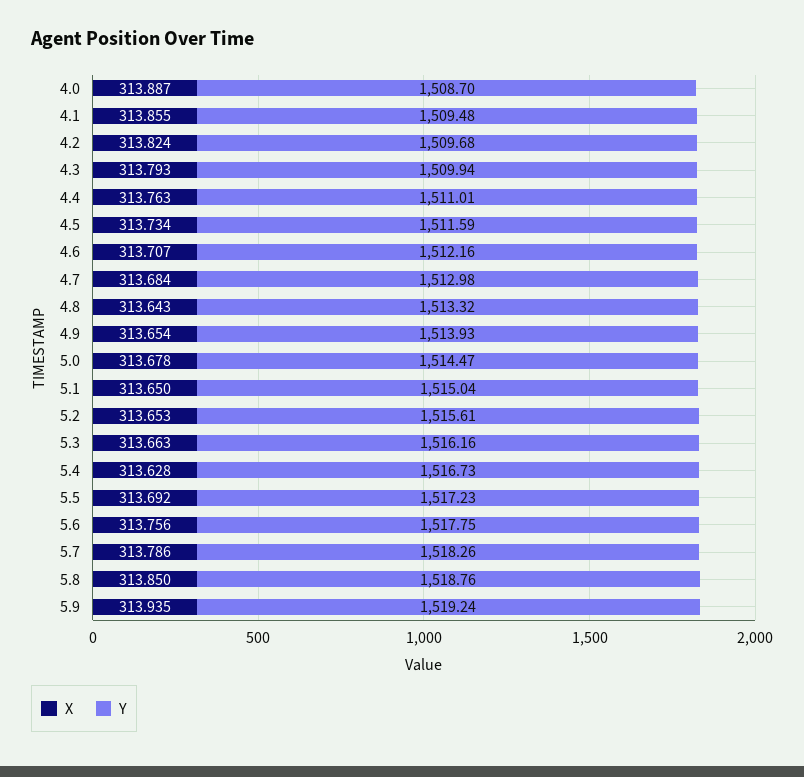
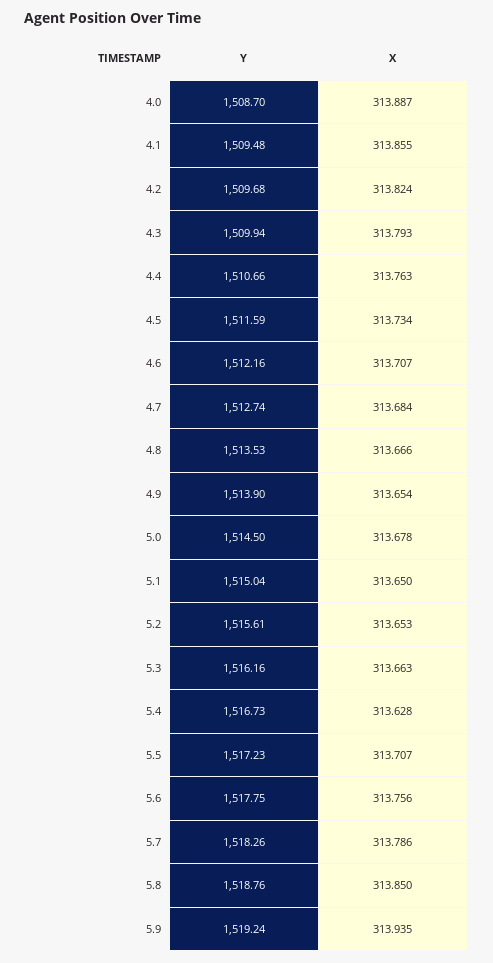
  {
    "X": {
      "4.0": 313.887,
      "4.1": 313.855,
      "4.2": 313.824,
      "4.3": 313.793,
      "4.4": 313.763,
      "4.5": 313.734,
      "4.6": 313.707,
      "4.7": 313.684,
-     "4.8": 313.643,
+     "4.8": 313.666,
      "4.9": 313.654,
      "5.0": 313.678,
      "5.1": 313.65,
      "5.2": 313.653,
      "5.3": 313.663,
      "5.4": 313.628,
-     "5.5": 313.692,
+     "5.5": 313.707,
      "5.6": 313.756,
      "5.7": 313.786,
      "5.8": 313.85,
      "5.9": 313.935
    },
    "Y": {
      "4.0": 1508.7,
      "4.1": 1509.48,
      "4.2": 1509.68,
      "4.3": 1509.94,
-     "4.4": 1511.01,
+     "4.4": 1510.66,
      "4.5": 1511.59,
      "4.6": 1512.16,
-     "4.7": 1512.98,
+     "4.7": 1512.74,
-     "4.8": 1513.32,
+     "4.8": 1513.53,
-     "4.9": 1513.93,
+     "4.9": 1513.9,
-     "5.0": 1514.47,
+     "5.0": 1514.5,
      "5.1": 1515.04,
      "5.2": 1515.61,
      "5.3": 1516.16,
      "5.4": 1516.73,
      "5.5": 1517.23,
      "5.6": 1517.75,
      "5.7": 1518.26,
      "5.8": 1518.76,
      "5.9": 1519.24
    }
  }

